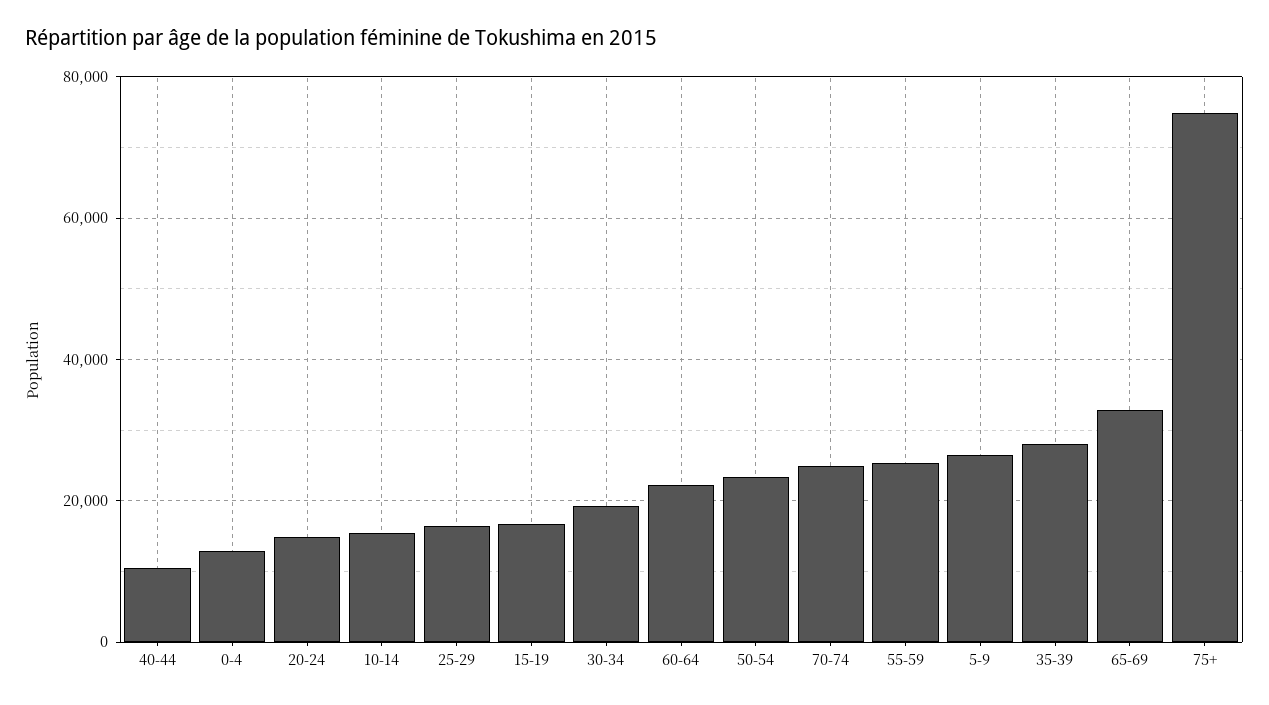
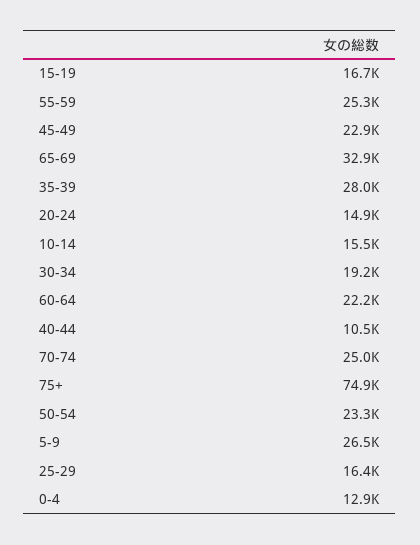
  {
    "40-44": 10500,
    "0-4": 12900,
    "20-24": 14900,
    "10-14": 15500,
    "25-29": 16400,
    "15-19": 16700,
    "30-34": 19200,
    "60-64": 22200,
    "50-54": 23300,
    "70-74": 25000,
    "55-59": 25300,
    "5-9": 26500,
    "35-39": 28000,
    "65-69": 32900,
-   "75+": 74900
+   "75+": 74900,
+   "45-49": 22900
  }

